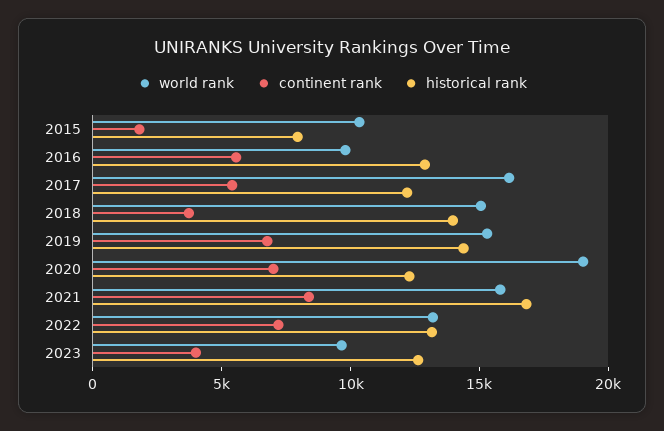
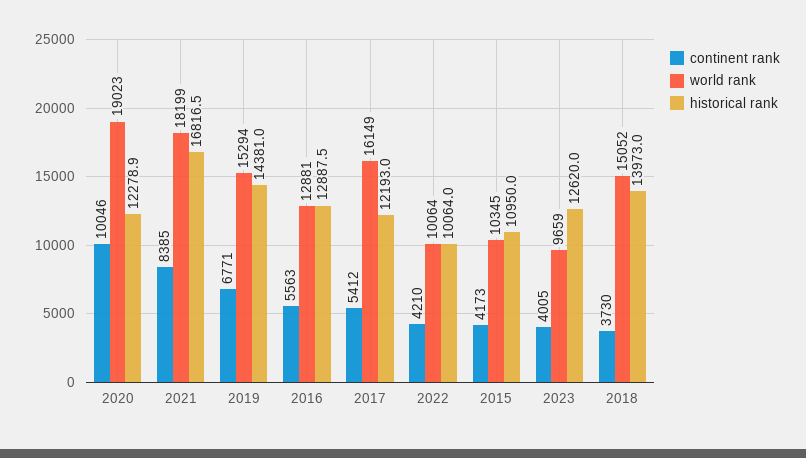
  {
    "world rank": {
      "2015": 10345,
-     "2016": 10000,
+     "2016": 12881,
      "2017": 16149,
      "2018": 15052,
      "2019": 15294,
      "2020": 19023,
-     "2021": 16000,
+     "2021": 18199,
-     "2022": 13000,
+     "2022": 10064,
      "2023": 9659
    },
    "continent rank": {
-     "2015": 2000,
+     "2015": 4173,
      "2016": 5563,
      "2017": 5412,
      "2018": 3730,
      "2019": 6771,
-     "2020": 7000,
+     "2020": 10046,
      "2021": 8385,
-     "2022": 7000,
+     "2022": 4210,
      "2023": 4005
    },
    "historical rank": {
-     "2015": 8000,
+     "2015": 10950,
      "2016": 12887.5,
      "2017": 12193,
      "2018": 13973,
      "2019": 14381,
      "2020": 12278.9,
      "2021": 16816.5,
-     "2022": 13000,
+     "2022": 10064,
      "2023": 12620
    }
  }

